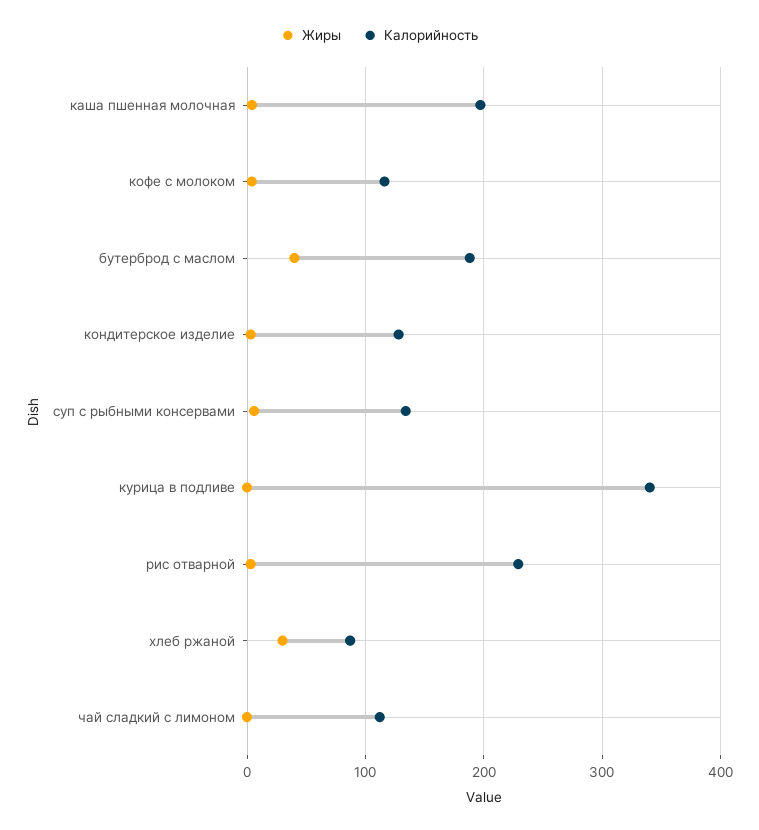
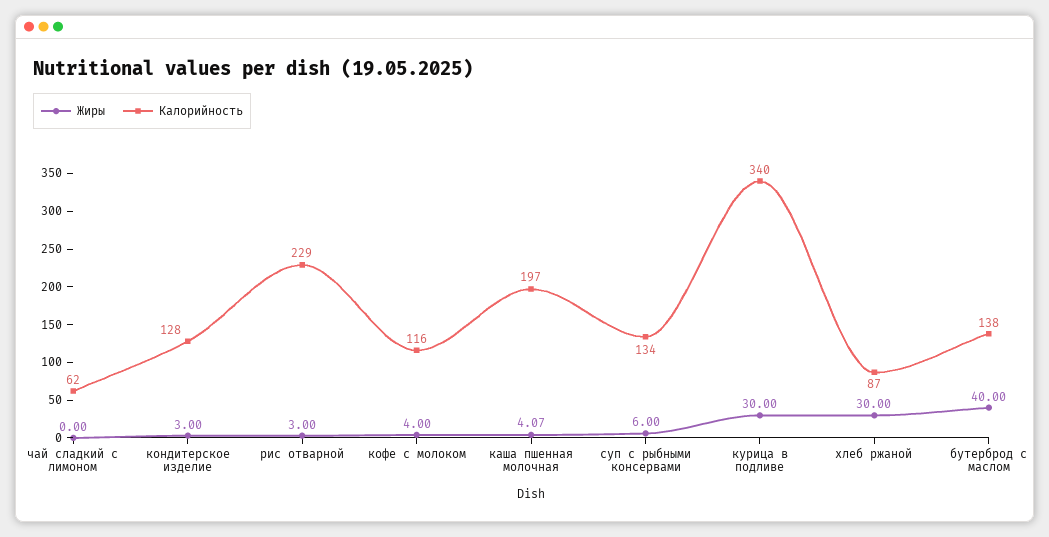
  {
    "Жиры": {
      "каша пшенная молочная": 4.07,
      "кофе с молоком": 4,
      "бутерброд с маслом": 40,
      "кондитерское изделие": 3,
      "суп с рыбными консервами": 6,
-     "курица в подливе": 0,
+     "курица в подливе": 30,
      "рис отварной": 3,
      "хлеб ржаной": 30,
      "чай сладкий с лимоном": 0
    },
    "Калорийность": {
      "каша пшенная молочная": 197,
      "кофе с молоком": 116,
-     "бутерброд с маслом": 190,
+     "бутерброд с маслом": 138,
      "кондитерское изделие": 128,
      "суп с рыбными консервами": 134,
      "курица в подливе": 340,
      "рис отварной": 229,
      "хлеб ржаной": 87,
-     "чай сладкий с лимоном": 110
+     "чай сладкий с лимоном": 62
    }
  }

